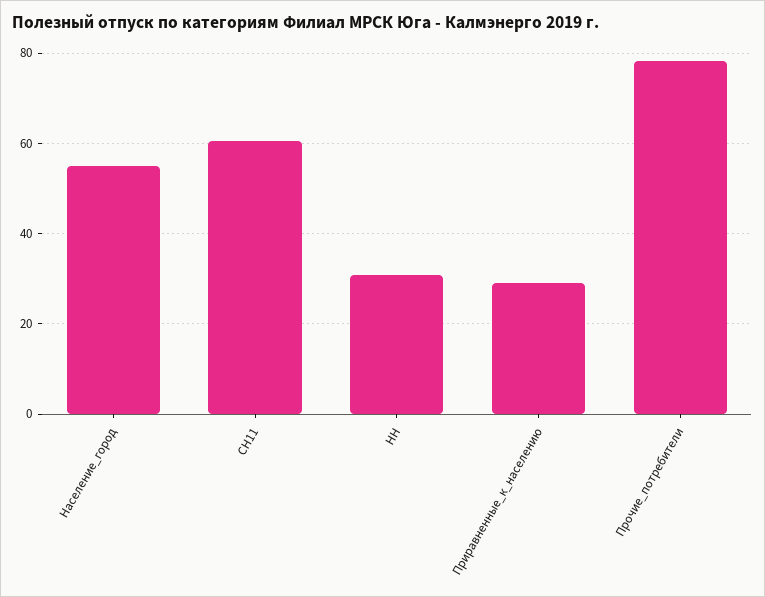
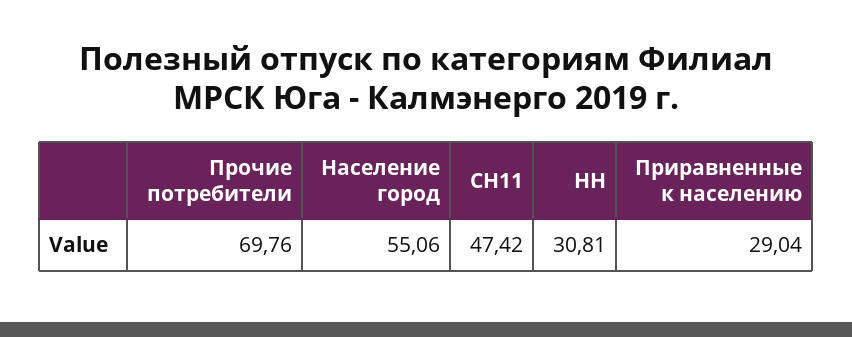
  {
    "Население_город": 55.06,
-   "СН11": 60,
+   "СН11": 47.42,
    "НН": 30.81,
    "Приравненные_к_населению": 29.04,
-   "Прочие_потребители": 78
+   "Прочие_потребители": 69.76
  }

